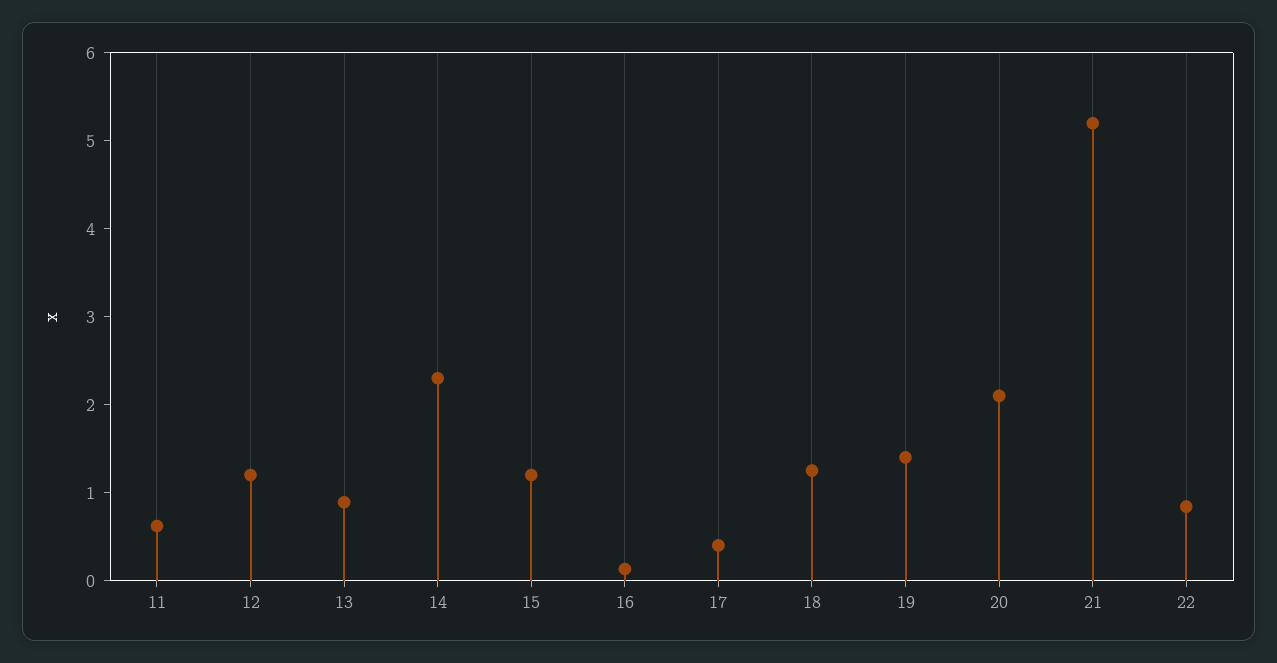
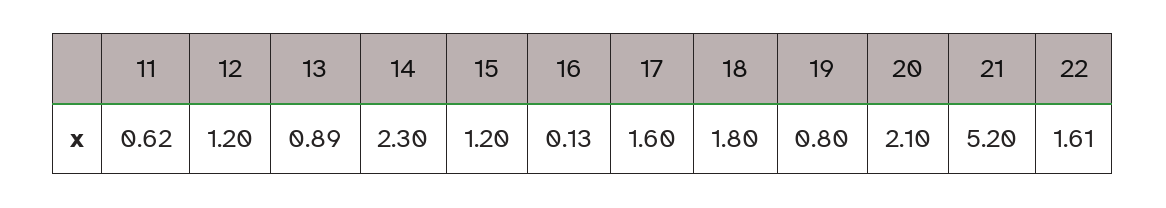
  {
    "11": 0.62,
    "12": 1.2,
    "13": 0.89,
    "14": 2.3,
    "15": 1.2,
    "16": 0.13,
-   "17": 0.4,
+   "17": 1.6,
-   "18": 1.2,
+   "18": 1.8,
-   "19": 1.4,
+   "19": 0.8,
    "20": 2.1,
    "21": 5.2,
-   "22": 0.8
+   "22": 1.61
  }

